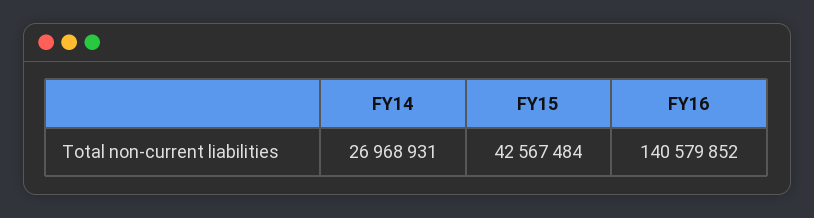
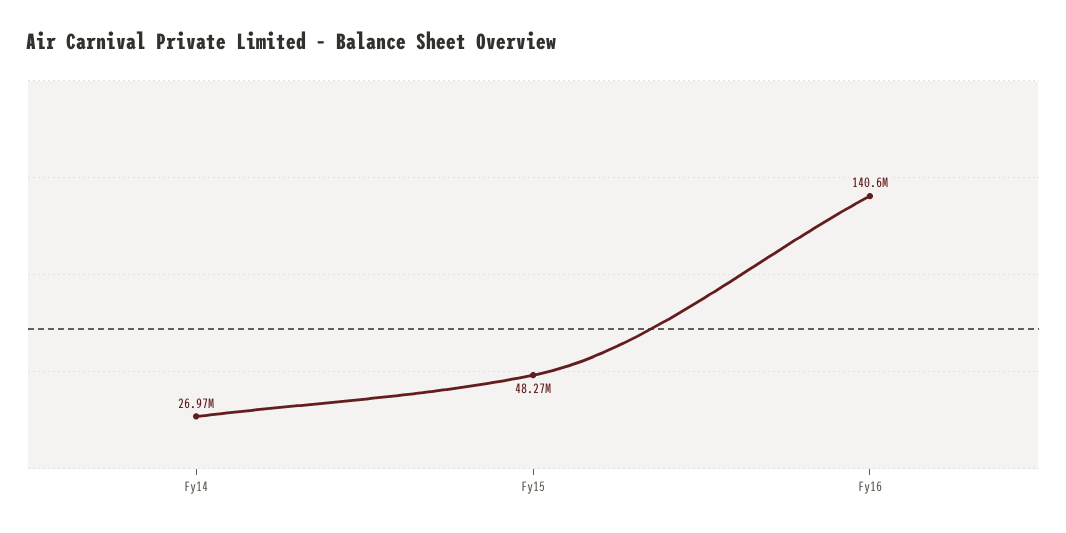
  {
    "FY14": 26968931,
-   "FY15": 42567484,
+   "FY15": 48270000,
    "FY16": 140579852
  }

